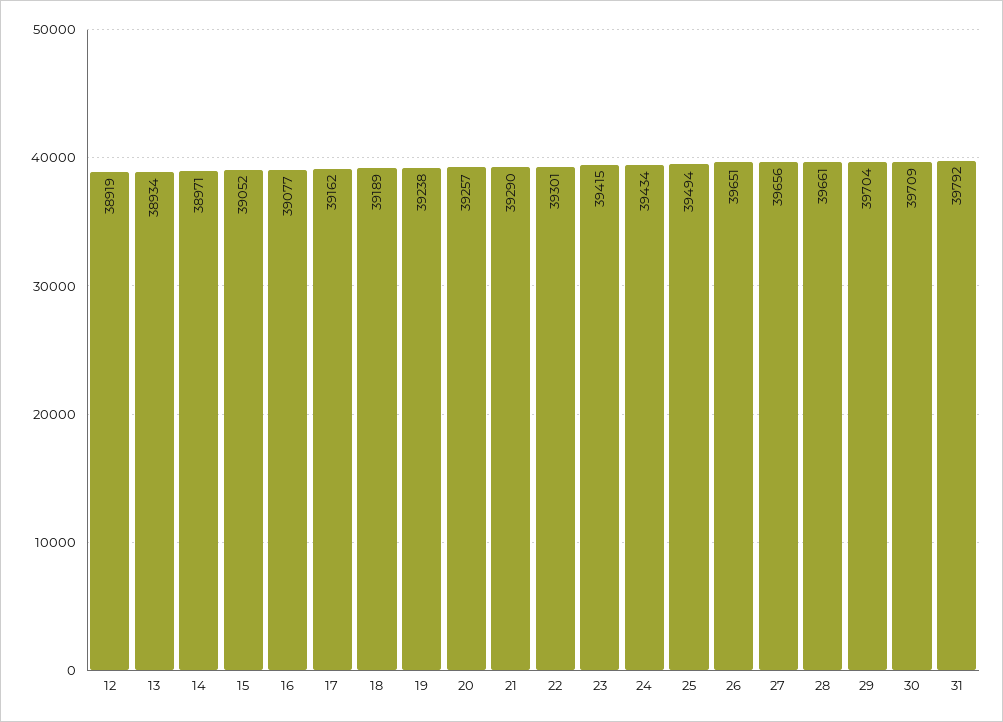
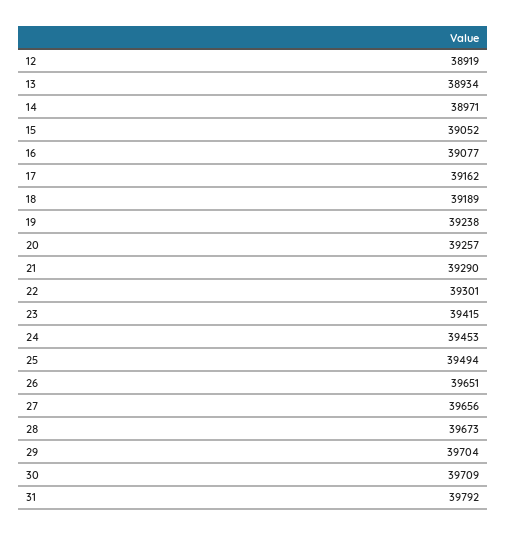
  {
    "12": 38919,
    "13": 38934,
    "14": 38971,
    "15": 39052,
    "16": 39077,
    "17": 39162,
    "18": 39189,
    "19": 39238,
    "20": 39257,
    "21": 39290,
    "22": 39301,
    "23": 39415,
-   "24": 39434,
+   "24": 39453,
    "25": 39494,
    "26": 39651,
    "27": 39656,
-   "28": 39661,
+   "28": 39673,
    "29": 39704,
    "30": 39709,
    "31": 39792
  }

